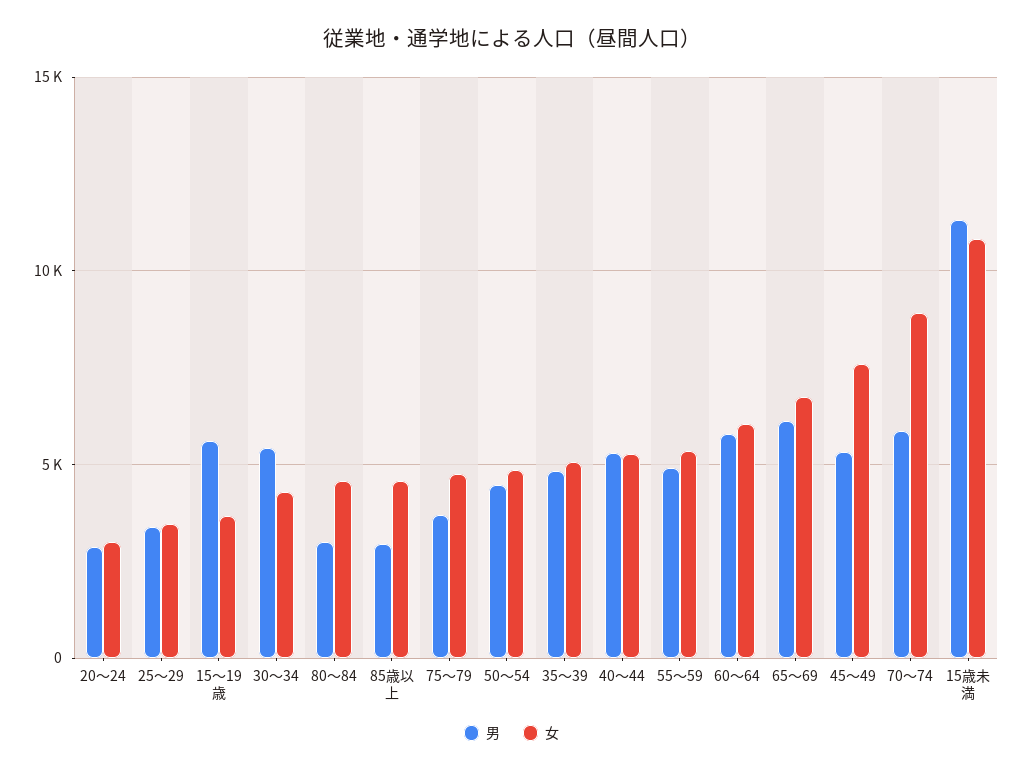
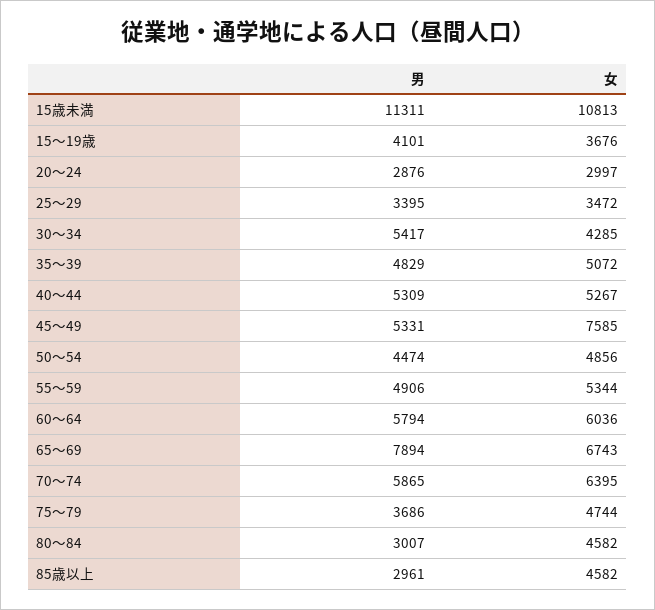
  {
    "男": {
      "20～24": 2876,
      "25～29": 3395,
-     "15～19歳": 5500,
+     "15～19歳": 4101,
      "30～34": 5417,
      "80～84": 3007,
      "85歳以上": 2961,
      "75～79": 3686,
      "50～54": 4474,
      "35～39": 4829,
      "40～44": 5309,
      "55～59": 4906,
      "60～64": 5794,
-     "65～69": 6000,
+     "65～69": 7894,
      "45～49": 5331,
      "70～74": 5865,
      "15歳未満": 11311
    },
    "女": {
      "20～24": 2997,
      "25～29": 3472,
      "15～19歳": 3676,
      "30～34": 4285,
      "80～84": 4582,
      "85歳以上": 4582,
      "75～79": 4744,
      "50～54": 4856,
      "35～39": 5072,
      "40～44": 5267,
      "55～59": 5344,
      "60～64": 6036,
      "65～69": 6743,
      "45～49": 7585,
-     "70～74": 9000,
+     "70～74": 6395,
      "15歳未満": 10813
    }
  }

